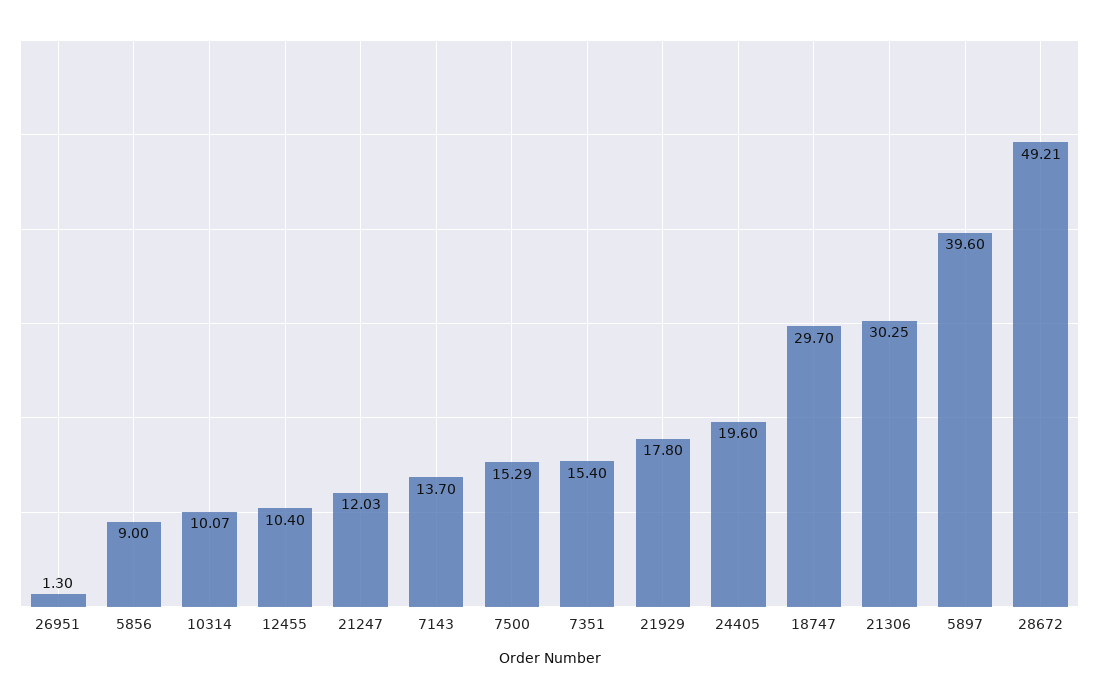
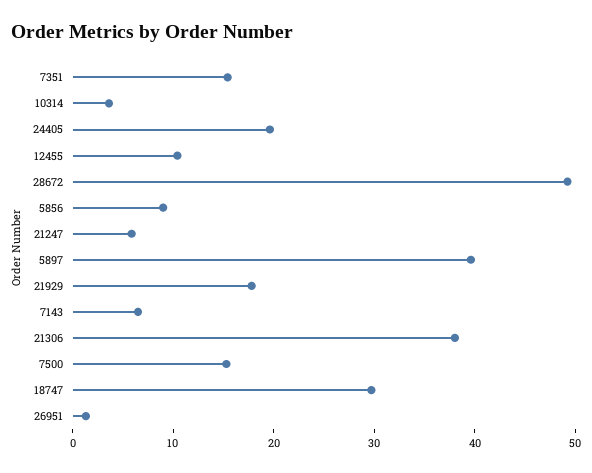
  {
    "26951": 1.3,
    "5856": 9,
-   "10314": 10.07,
+   "10314": 4,
    "12455": 10.4,
-   "21247": 12.03,
+   "21247": 6,
-   "7143": 13.7,
+   "7143": 6,
    "7500": 15.29,
    "7351": 15.4,
    "21929": 17.8,
    "24405": 19.6,
    "18747": 29.7,
-   "21306": 30.25,
+   "21306": 38,
    "5897": 39.6,
    "28672": 49.21
  }

